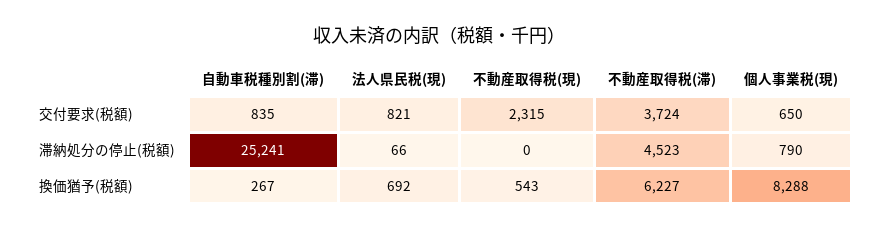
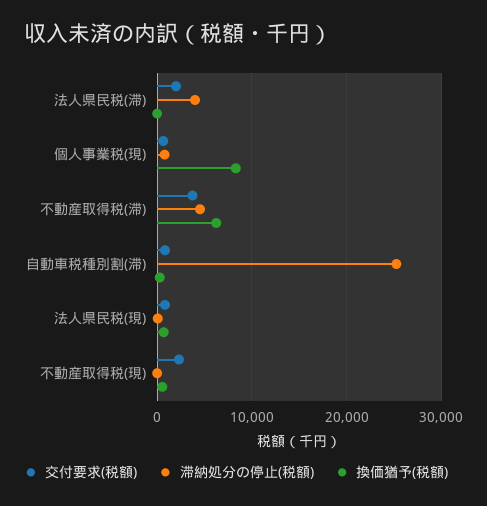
  {
    "交付要求(税額)": {
      "自動車税種別割(滞)": 835,
      "法人県民税(現)": 821,
      "不動産取得税(現)": 2315,
      "不動産取得税(滞)": 3724,
-     "個人事業税(現)": 650
+     "個人事業税(現)": 650,
+     "法人県民税(滞)": 2000
    },
    "滞納処分の停止(税額)": {
      "自動車税種別割(滞)": 25241,
      "法人県民税(現)": 66,
      "不動産取得税(現)": 0,
      "不動産取得税(滞)": 4523,
-     "個人事業税(現)": 790
+     "個人事業税(現)": 790,
+     "法人県民税(滞)": 4000
    },
    "換価猶予(税額)": {
      "自動車税種別割(滞)": 267,
      "法人県民税(現)": 692,
      "不動産取得税(現)": 543,
      "不動産取得税(滞)": 6227,
-     "個人事業税(現)": 8288
+     "個人事業税(現)": 8288,
+     "法人県民税(滞)": 0
    }
  }

